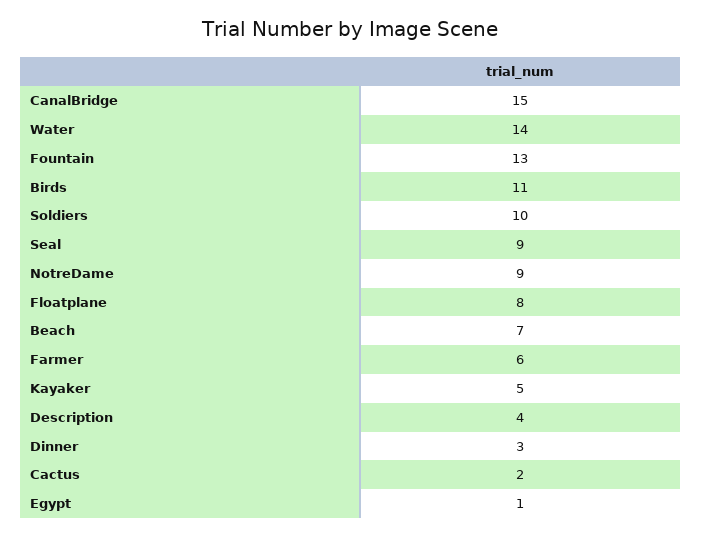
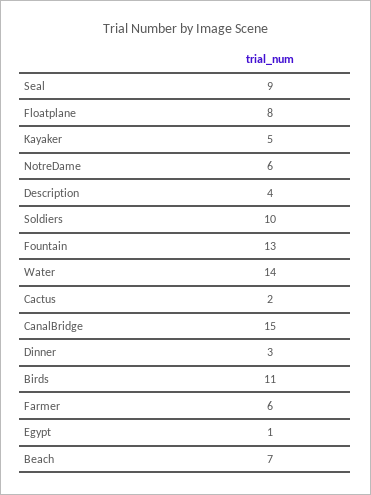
  {
    "CanalBridge": 15,
    "Water": 14,
    "Fountain": 13,
    "Birds": 11,
    "Soldiers": 10,
    "Seal": 9,
-   "NotreDame": 9,
+   "NotreDame": 6,
    "Floatplane": 8,
    "Beach": 7,
    "Farmer": 6,
    "Kayaker": 5,
    "Description": 4,
    "Dinner": 3,
    "Cactus": 2,
    "Egypt": 1
  }

